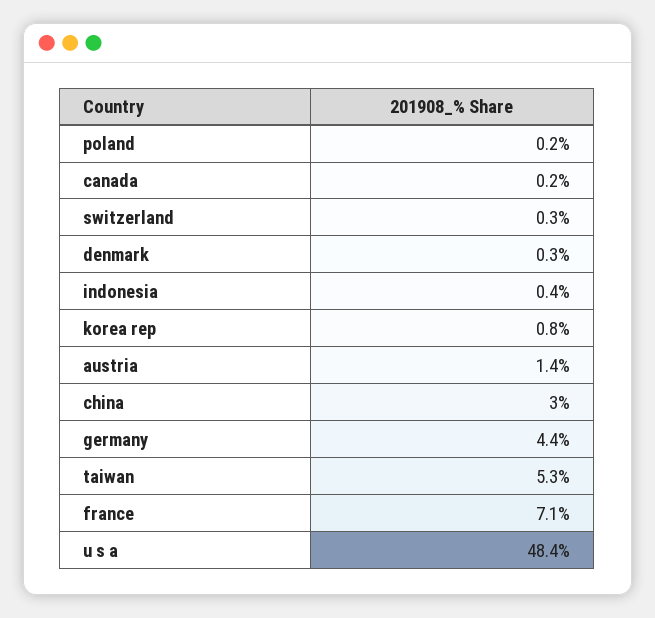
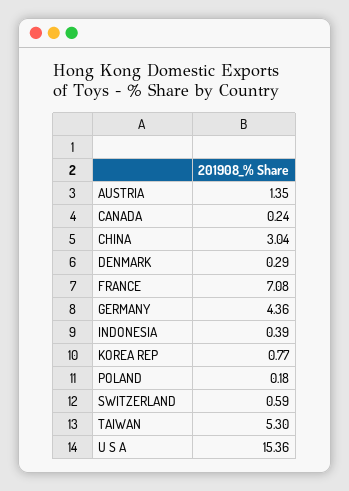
  {
    "poland": 0.18,
    "canada": 0.24,
-   "switzerland": 0.3,
+   "switzerland": 0.59,
    "denmark": 0.29,
    "indonesia": 0.39,
    "korea rep": 0.77,
    "austria": 1.35,
    "china": 3.04,
    "germany": 4.36,
    "taiwan": 5.3,
    "france": 7.08,
-   "u s a": 48.4
+   "u s a": 15.36
  }

